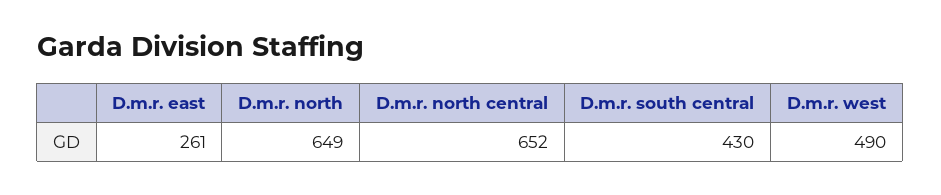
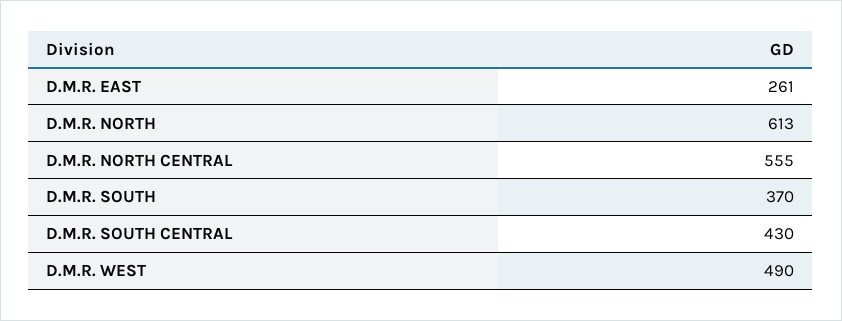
  {
    "D.m.r. east": 261,
-   "D.m.r. north": 649,
+   "D.m.r. north": 613,
-   "D.m.r. north central": 652,
+   "D.m.r. north central": 555,
    "D.m.r. south central": 430,
-   "D.m.r. west": 490
+   "D.m.r. west": 490,
+   "D.M.R. SOUTH": 370
  }

